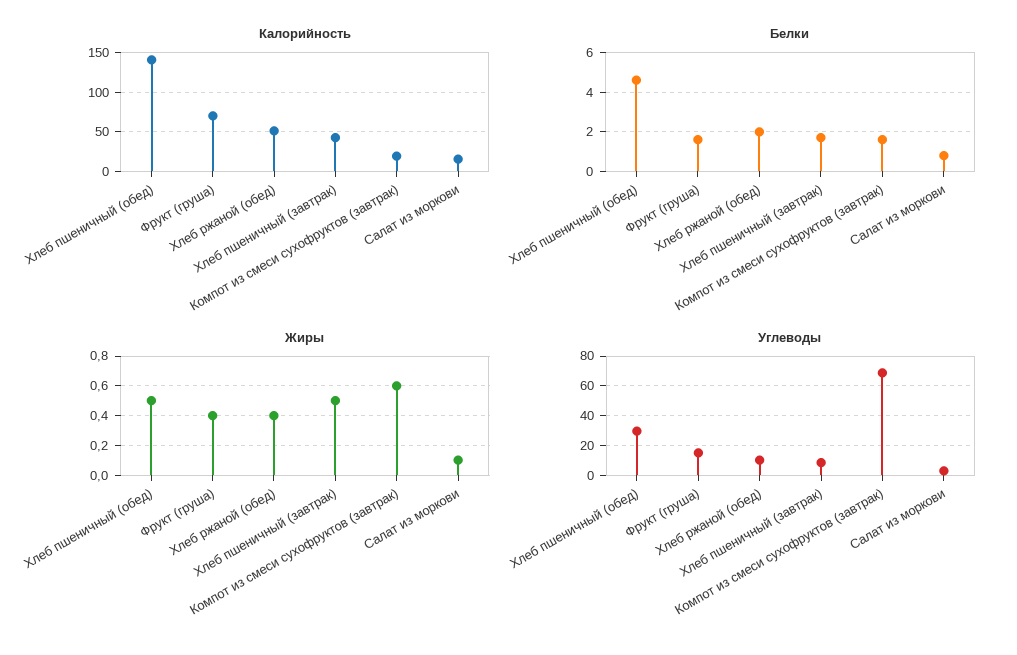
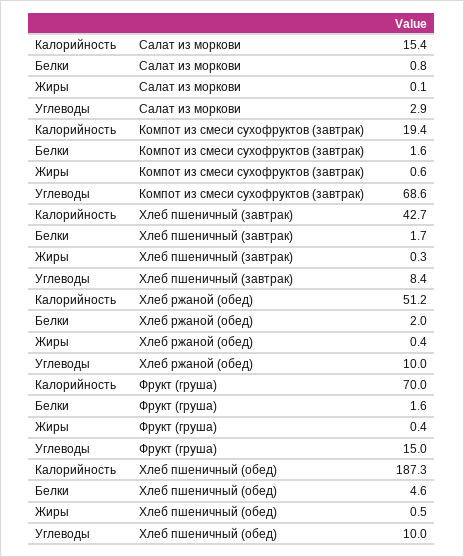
  {
    "Калорийность": {
-     "Хлеб пшеничный (обед)": 140,
+     "Хлеб пшеничный (обед)": 187.3,
      "Фрукт (груша)": 70,
      "Хлеб ржаной (обед)": 51.2,
      "Хлеб пшеничный (завтрак)": 42.7,
      "Компот из смеси сухофруктов (завтрак)": 19.4,
      "Салат из моркови": 15.4
    },
    "Белки": {
      "Хлеб пшеничный (обед)": 4.6,
      "Фрукт (груша)": 1.6,
      "Хлеб ржаной (обед)": 2,
      "Хлеб пшеничный (завтрак)": 1.7,
      "Компот из смеси сухофруктов (завтрак)": 1.6,
      "Салат из моркови": 0.8
    },
    "Жиры": {
      "Хлеб пшеничный (обед)": 0.5,
      "Фрукт (груша)": 0.4,
      "Хлеб ржаной (обед)": 0.4,
-     "Хлеб пшеничный (завтрак)": 0.5,
+     "Хлеб пшеничный (завтрак)": 0.3,
      "Компот из смеси сухофруктов (завтрак)": 0.6,
      "Салат из моркови": 0.1
    },
    "Углеводы": {
-     "Хлеб пшеничный (обед)": 30,
+     "Хлеб пшеничный (обед)": 10,
      "Фрукт (груша)": 15,
      "Хлеб ржаной (обед)": 10,
      "Хлеб пшеничный (завтрак)": 8.4,
      "Компот из смеси сухофруктов (завтрак)": 68.6,
      "Салат из моркови": 2.9
    }
  }

